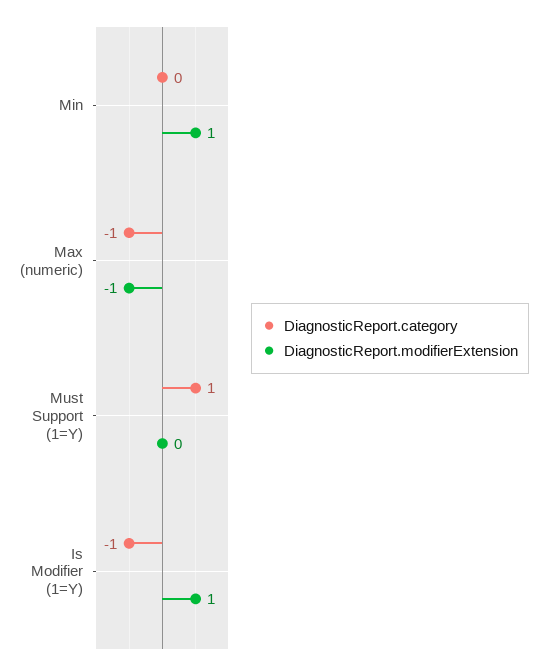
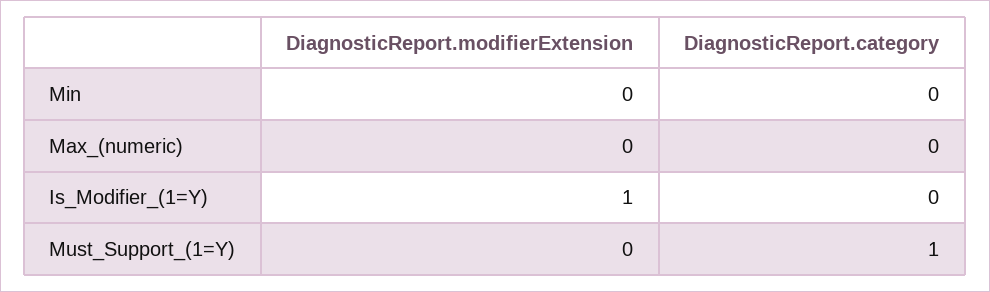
  {
    "DiagnosticReport.category": {
      "Min": 0,
-     "Max (numeric)": -1,
+     "Max (numeric)": 0,
      "Must Support (1=Y)": 1,
-     "Is Modifier (1=Y)": -1
+     "Is Modifier (1=Y)": 0
    },
    "DiagnosticReport.modifierExtension": {
-     "Min": 1,
+     "Min": 0,
-     "Max (numeric)": -1,
+     "Max (numeric)": 0,
      "Must Support (1=Y)": 0,
      "Is Modifier (1=Y)": 1
    }
  }

